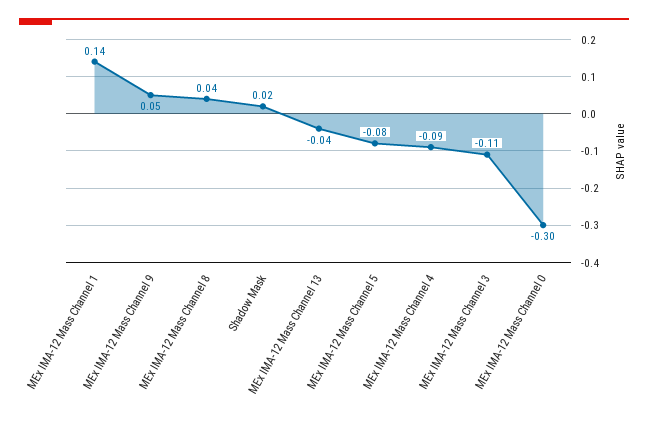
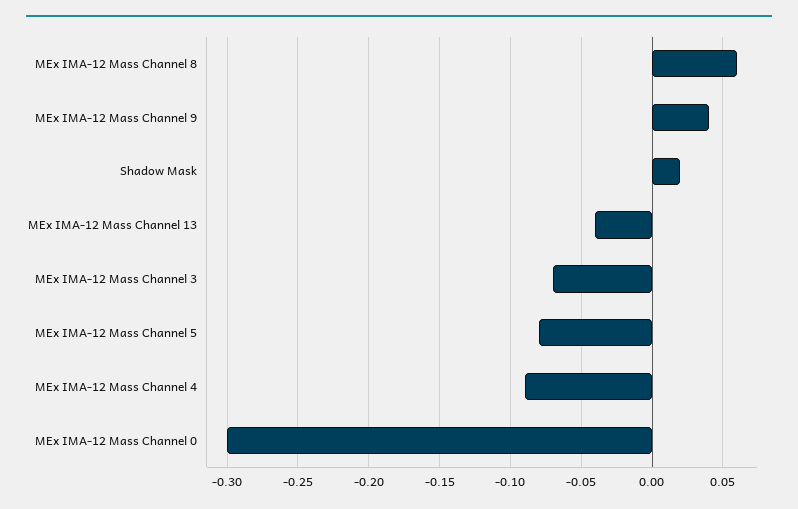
  {
-   "MEx IMA-12 Mass Channel 1": 0.14,
-   "MEx IMA-12 Mass Channel 9": 0.05,
+   "MEx IMA-12 Mass Channel 9": 0.04,
-   "MEx IMA-12 Mass Channel 8": 0.04,
+   "MEx IMA-12 Mass Channel 8": 0.06,
    "Shadow Mask": 0.02,
    "MEx IMA-12 Mass Channel 13": -0.04,
    "MEx IMA-12 Mass Channel 5": -0.08,
    "MEx IMA-12 Mass Channel 4": -0.09,
-   "MEx IMA-12 Mass Channel 3": -0.11,
+   "MEx IMA-12 Mass Channel 3": -0.07,
    "MEx IMA-12 Mass Channel 0": -0.3
  }

